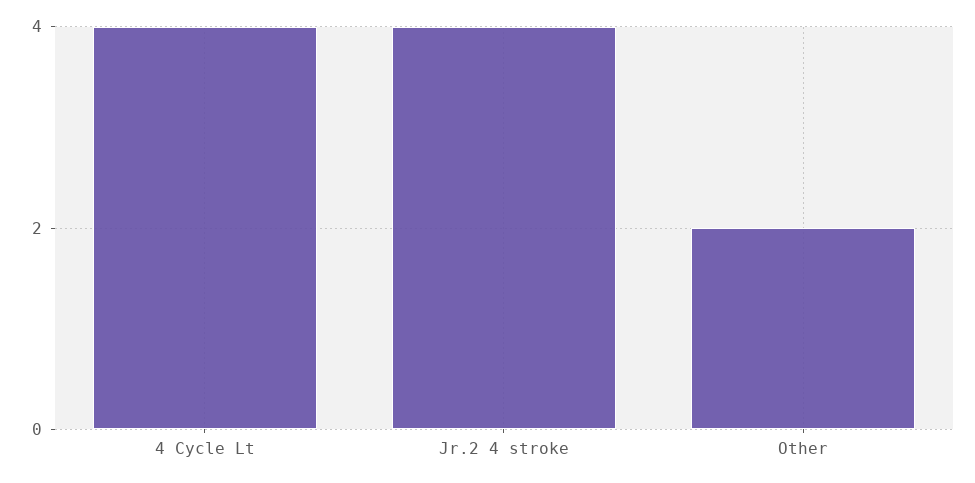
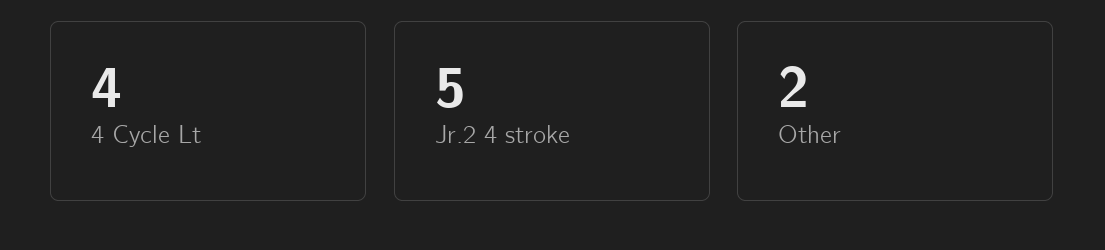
  {
    "4 Cycle Lt": 4,
-   "Jr.2 4 stroke": 4,
+   "Jr.2 4 stroke": 5,
    "Other": 2
  }

